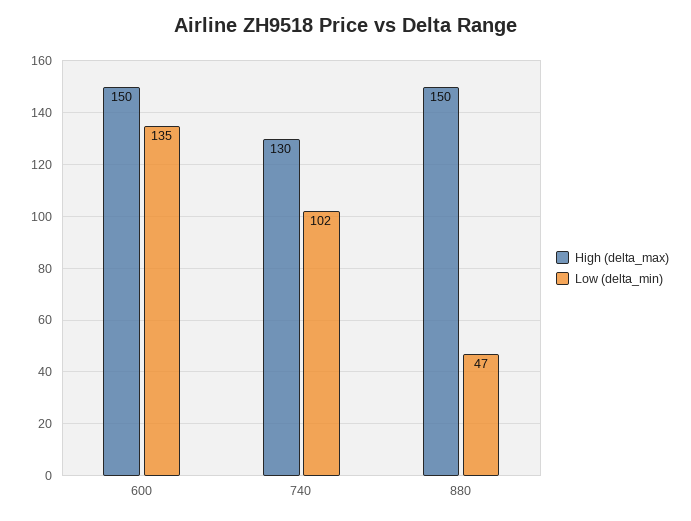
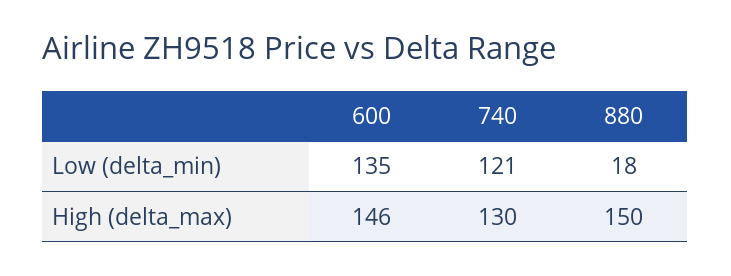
  {
    "High (delta_max)": {
-     "600": 150,
+     "600": 146,
      "740": 130,
      "880": 150
    },
    "Low (delta_min)": {
      "600": 135,
-     "740": 102,
+     "740": 121,
-     "880": 47
+     "880": 18
    }
  }

